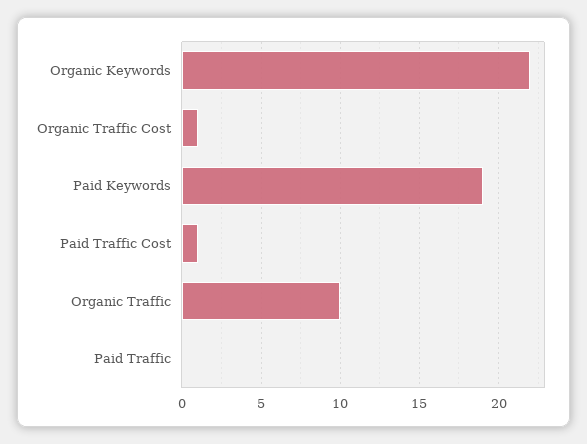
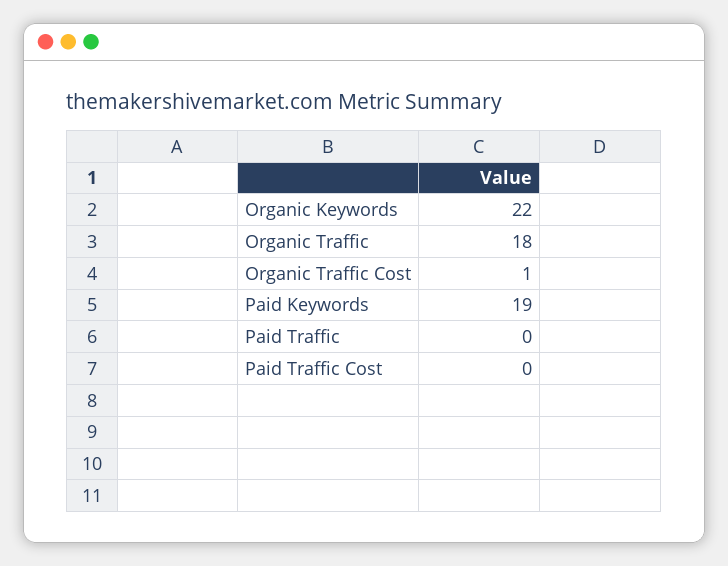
  {
    "Organic Keywords": 22,
    "Organic Traffic Cost": 1,
    "Paid Keywords": 19,
-   "Paid Traffic Cost": 1,
+   "Paid Traffic Cost": 0,
-   "Organic Traffic": 10,
+   "Organic Traffic": 18,
    "Paid Traffic": 0
  }

